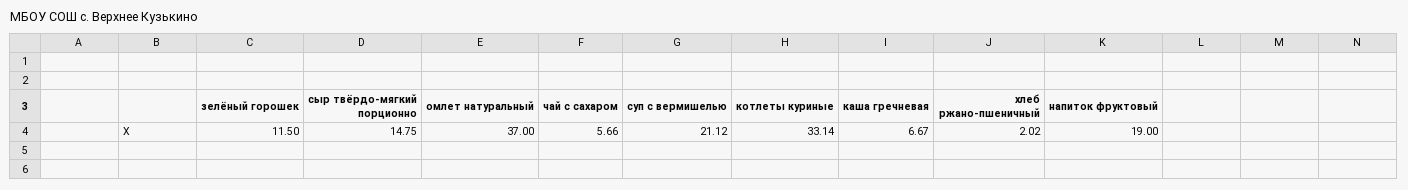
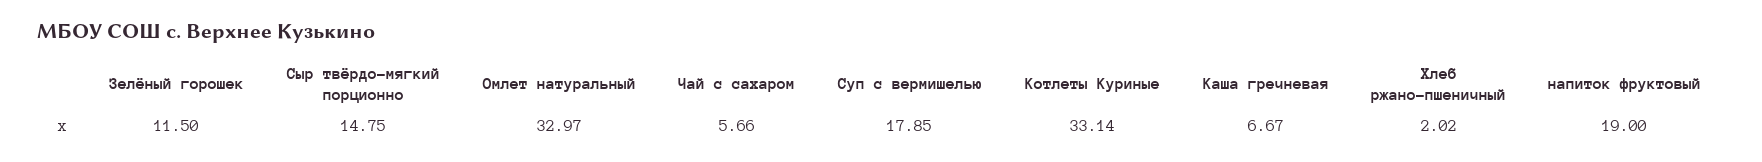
  {
    "зелёный горошек": 11.5,
    "сыр твёрдо-мягкий порционно": 14.75,
-   "омлет натуральный": 37,
+   "омлет натуральный": 32.97,
    "чай с сахаром": 5.66,
-   "суп с вермишелью": 21.12,
+   "суп с вермишелью": 17.85,
    "котлеты куриные": 33.14,
    "каша гречневая": 6.67,
    "хлеб ржано-пшеничный": 2.02,
    "напиток фруктовый": 19
  }

